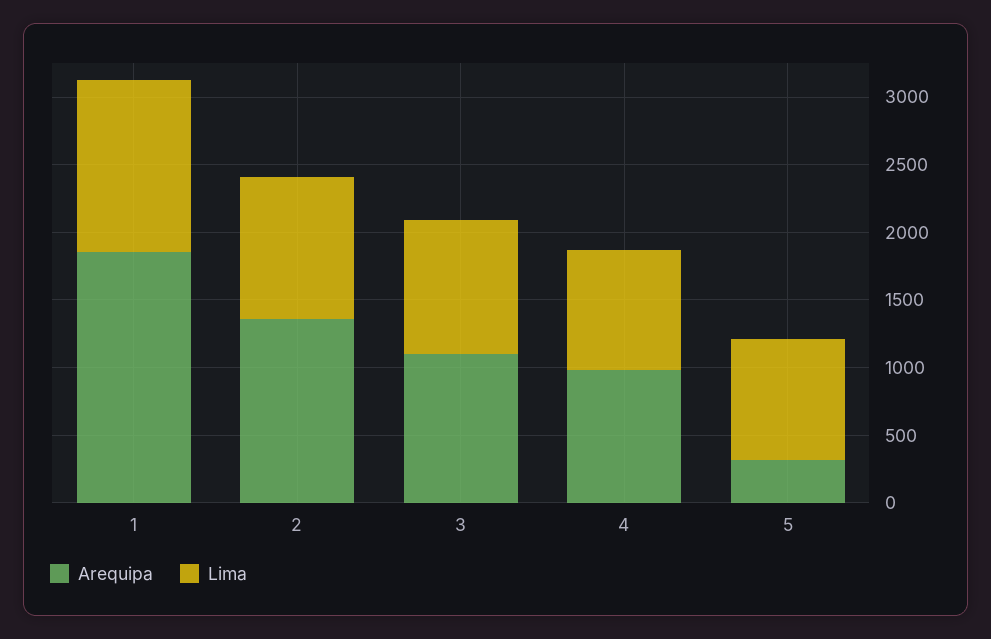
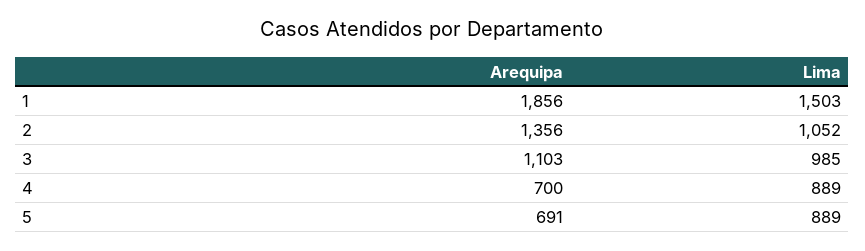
  {
    "Arequipa": {
      "1": 1856,
      "2": 1356,
      "3": 1103,
-     "4": 1000,
+     "4": 700,
-     "5": 300
+     "5": 691
    },
    "Lima": {
-     "1": 1300,
+     "1": 1503,
      "2": 1052,
      "3": 985,
      "4": 889,
      "5": 889
    }
  }

